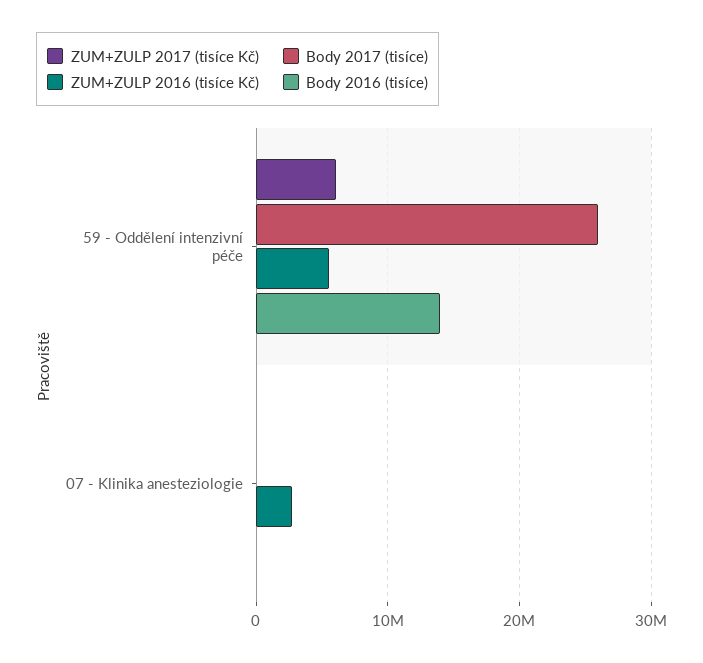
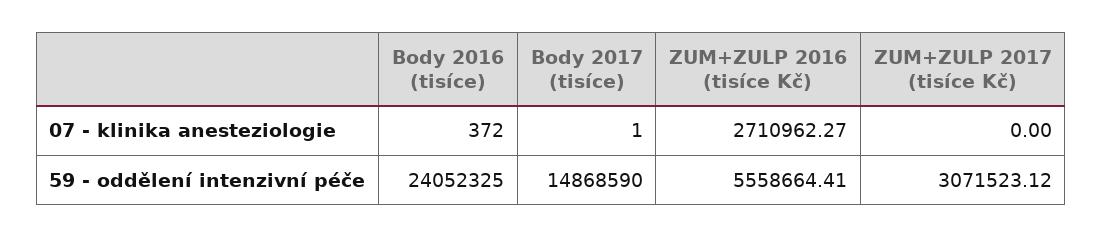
  {
    "ZUM+ZULP 2017 (tisíce Kč)": {
-     "59 - Oddělení intenzivní péče": 6000000,
+     "59 - Oddělení intenzivní péče": 3071523.12,
      "07 - Klinika anesteziologie": 0
    },
    "Body 2017 (tisíce)": {
-     "59 - Oddělení intenzivní péče": 26000000,
+     "59 - Oddělení intenzivní péče": 14868590,
      "07 - Klinika anesteziologie": 1
    },
    "ZUM+ZULP 2016 (tisíce Kč)": {
      "59 - Oddělení intenzivní péče": 5558664.41,
      "07 - Klinika anesteziologie": 2710962.27
    },
    "Body 2016 (tisíce)": {
-     "59 - Oddělení intenzivní péče": 14000000,
+     "59 - Oddělení intenzivní péče": 24052325,
      "07 - Klinika anesteziologie": 372
    }
  }

